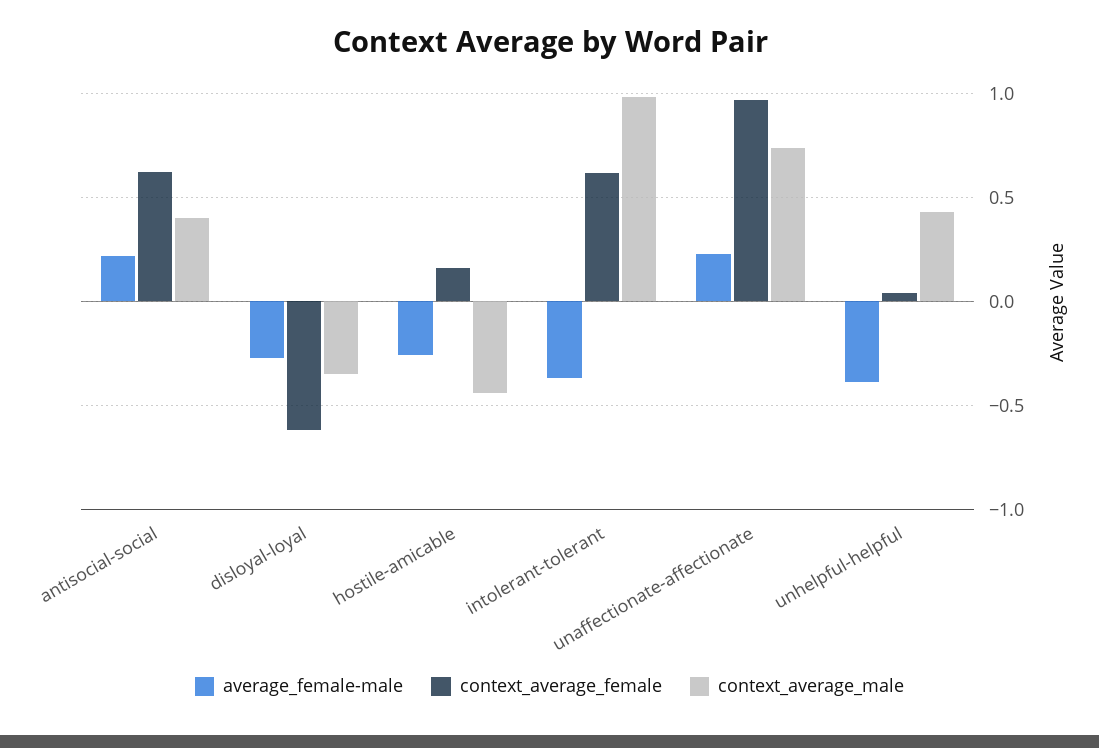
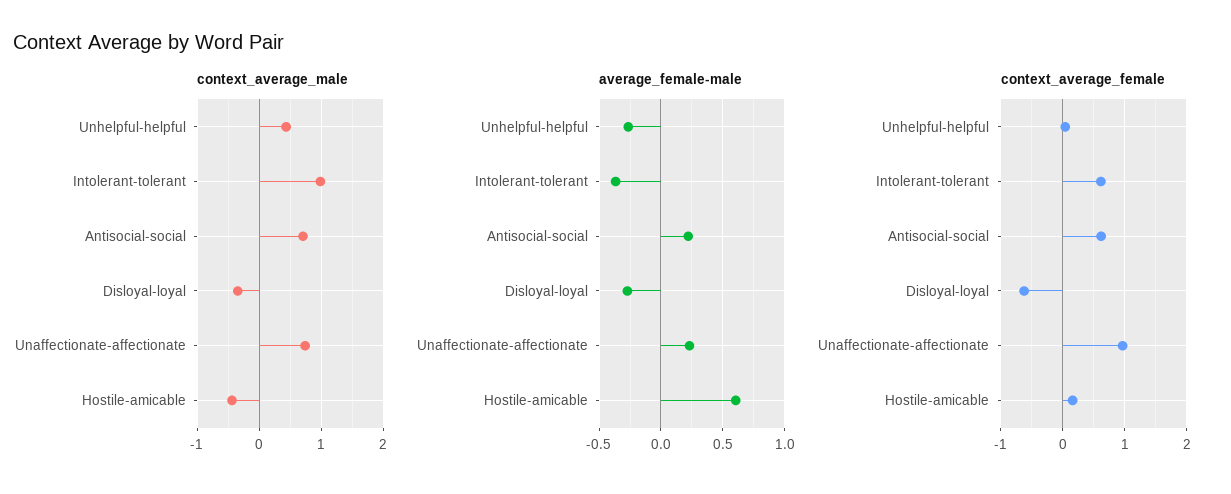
  {
    "average_female-male": {
      "antisocial-social": 0.2,
      "disloyal-loyal": -0.25,
-     "hostile-amicable": -0.25,
+     "hostile-amicable": 0.6,
      "intolerant-tolerant": -0.35,
      "unaffectionate-affectionate": 0.25,
-     "unhelpful-helpful": -0.4
+     "unhelpful-helpful": -0.25
    },
    "context_average_female": {
      "antisocial-social": 0.6,
      "disloyal-loyal": -0.6,
      "hostile-amicable": 0.15,
      "intolerant-tolerant": 0.6,
      "unaffectionate-affectionate": 0.95,
      "unhelpful-helpful": 0.05
    },
    "context_average_male": {
-     "antisocial-social": 0.4,
+     "antisocial-social": 0.7,
      "disloyal-loyal": -0.35,
      "hostile-amicable": -0.45,
      "intolerant-tolerant": 1,
      "unaffectionate-affectionate": 0.75,
      "unhelpful-helpful": 0.45
    }
  }

